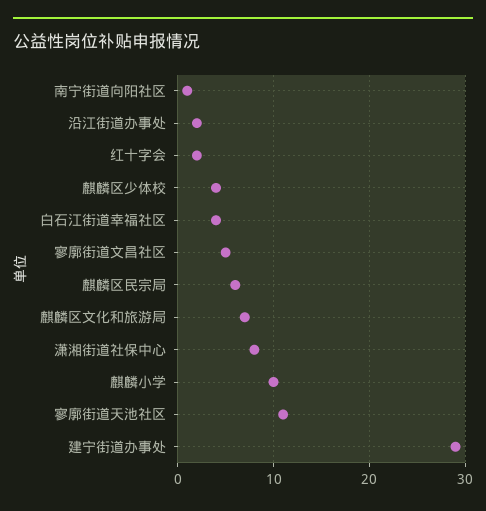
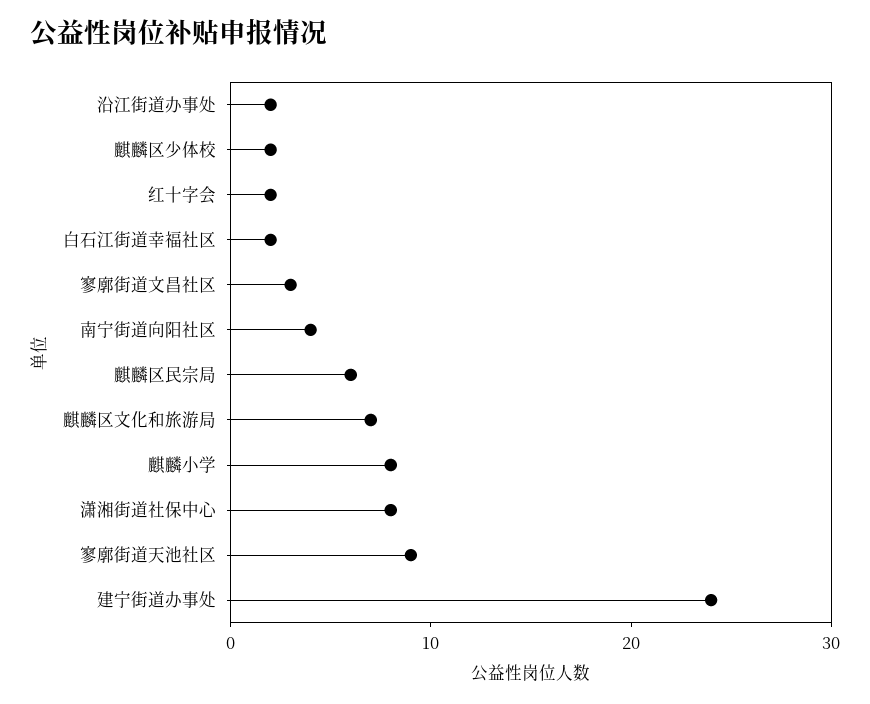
  {
-   "南宁街道向阳社区": 1,
+   "南宁街道向阳社区": 4,
    "沿江街道办事处": 2,
    "红十字会": 2,
-   "麒麟区少体校": 4,
+   "麒麟区少体校": 2,
-   "白石江街道幸福社区": 4,
+   "白石江街道幸福社区": 2,
-   "寥廓街道文昌社区": 5,
+   "寥廓街道文昌社区": 3,
    "麒麟区民宗局": 6,
    "麒麟区文化和旅游局": 7,
    "潇湘街道社保中心": 8,
-   "麒麟小学": 10,
+   "麒麟小学": 8,
-   "寥廓街道天池社区": 11,
+   "寥廓街道天池社区": 9,
-   "建宁街道办事处": 29
+   "建宁街道办事处": 24
  }

